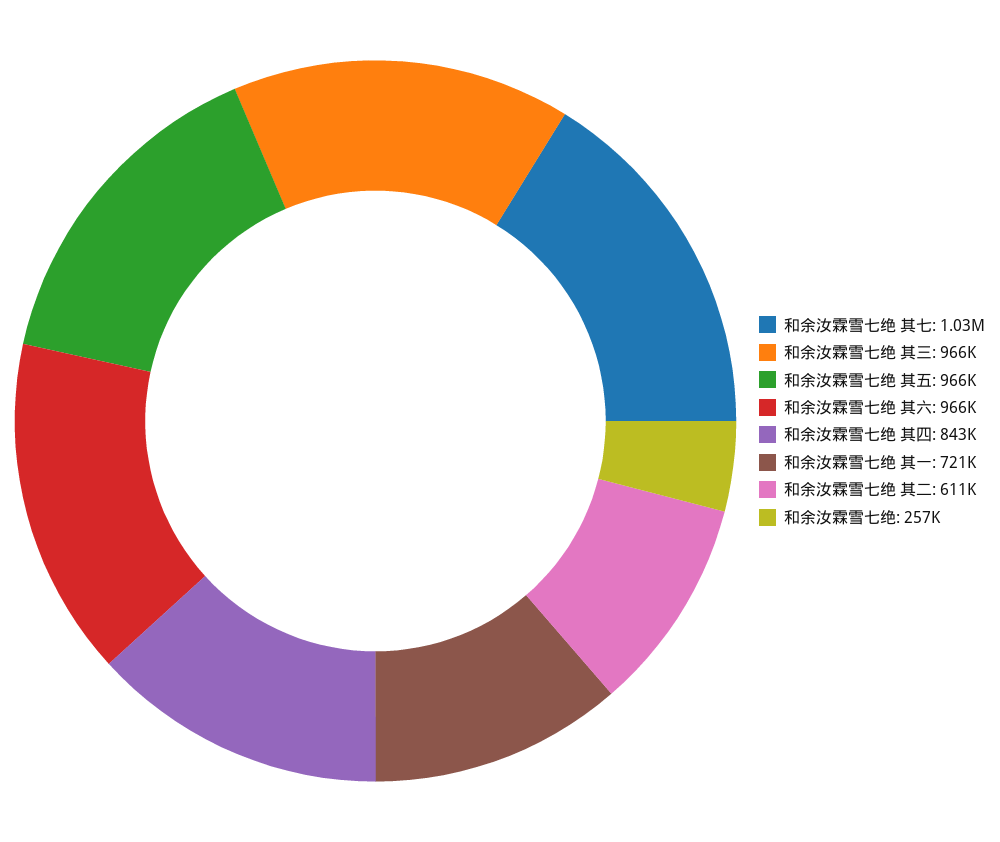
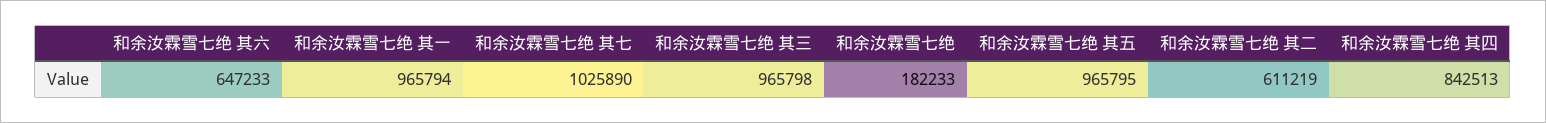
  {
    "和余汝霖雪七绝 其七": 1025890,
    "和余汝霖雪七绝 其三": 965798,
    "和余汝霖雪七绝 其五": 965795,
-   "和余汝霖雪七绝 其六": 966000,
+   "和余汝霖雪七绝 其六": 647233,
    "和余汝霖雪七绝 其四": 842513,
-   "和余汝霖雪七绝 其一": 721000,
+   "和余汝霖雪七绝 其一": 965794,
    "和余汝霖雪七绝 其二": 611219,
-   "和余汝霖雪七绝": 257000
+   "和余汝霖雪七绝": 182233
  }

